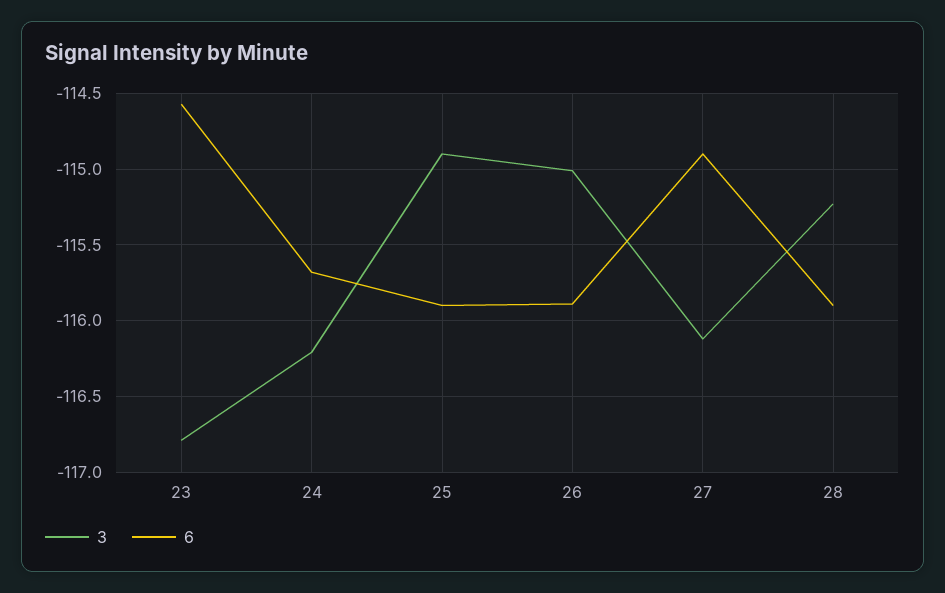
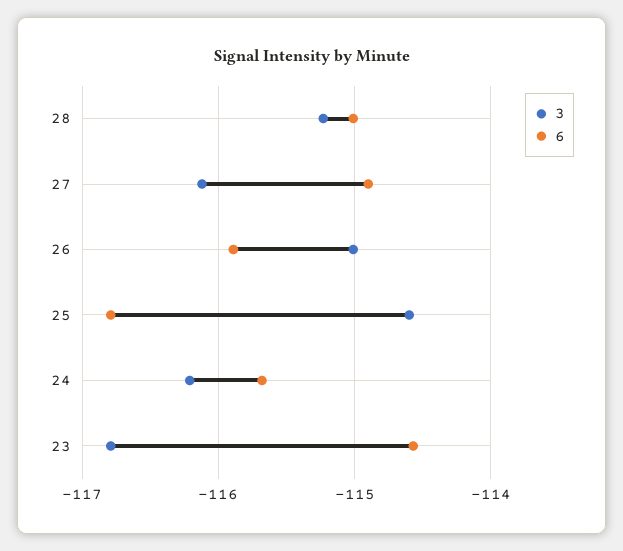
  {
    "3": {
      "23": -116.8,
      "24": -116.2,
-     "25": -114.9,
+     "25": -114.6,
      "26": -115,
      "27": -116.1,
      "28": -115.25
    },
    "6": {
      "23": -114.55,
      "24": -115.7,
-     "25": -115.9,
+     "25": -116.8,
      "26": -115.9,
      "27": -114.9,
-     "28": -115.9
+     "28": -115
    }
  }

